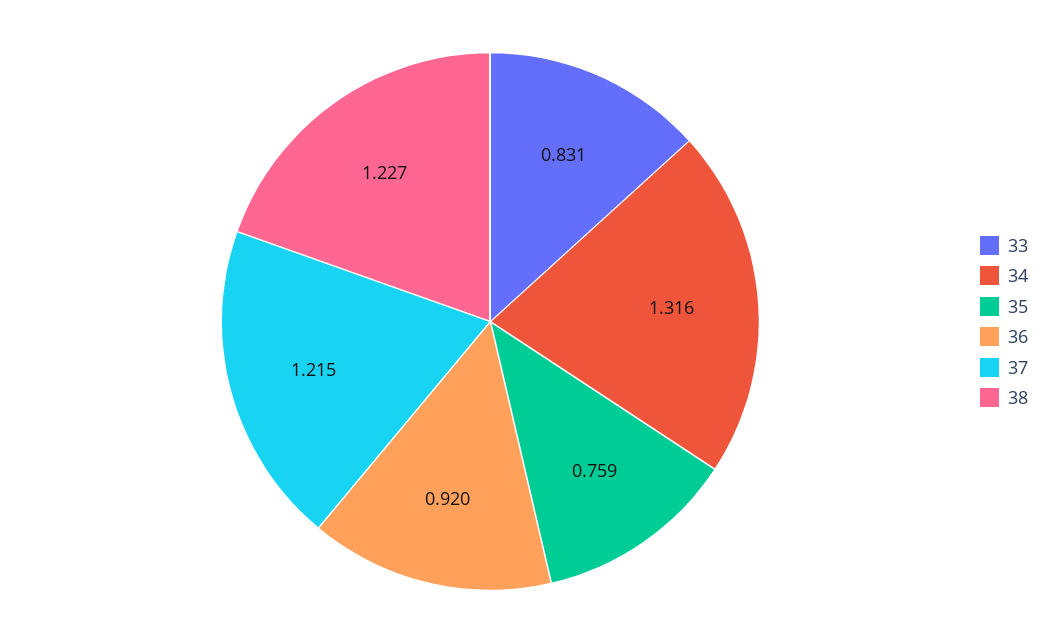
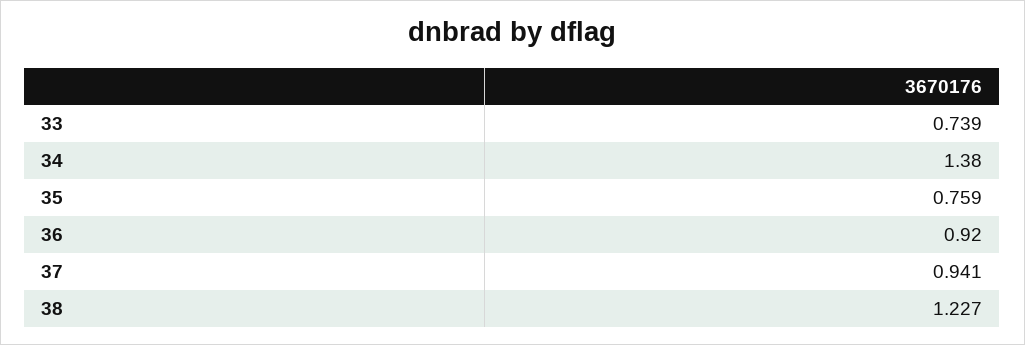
  {
-   "33": 0.831,
+   "33": 0.739,
-   "34": 1.316,
+   "34": 1.38,
    "35": 0.759,
    "36": 0.92,
-   "37": 1.215,
+   "37": 0.941,
    "38": 1.227
  }

